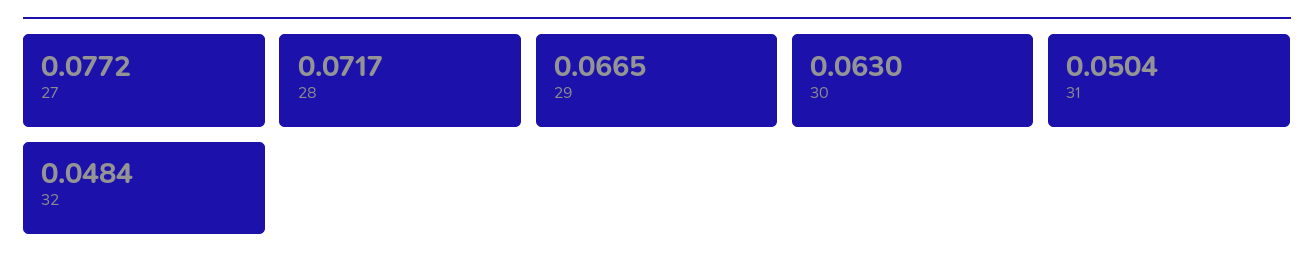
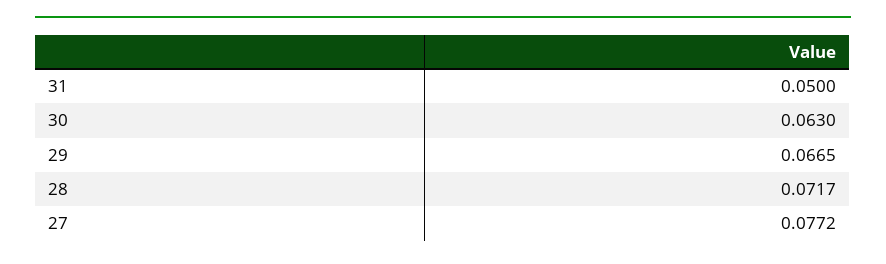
  {
    "27": 0.0772,
    "28": 0.0717,
    "29": 0.0665,
    "30": 0.063,
-   "31": 0.0504,
+   "31": 0.05
-   "32": 0.0484
  }

